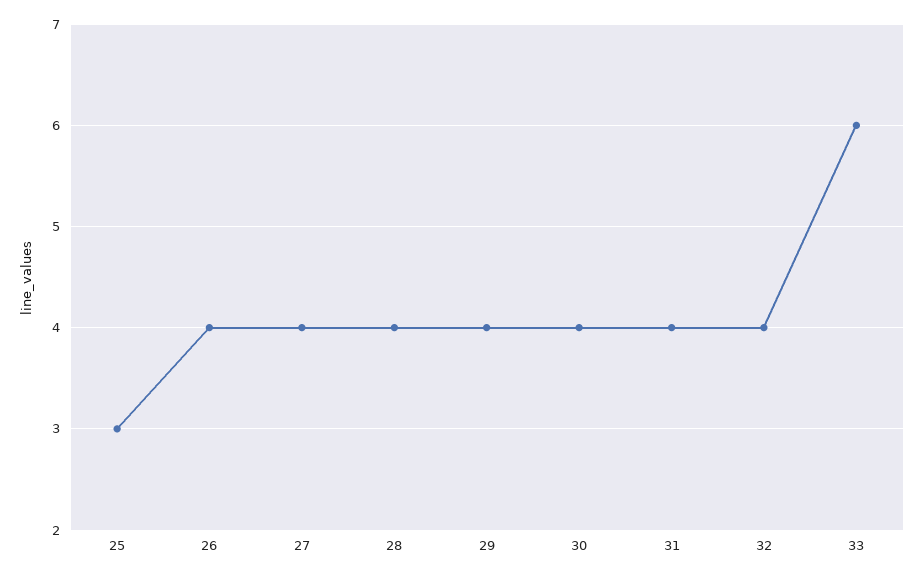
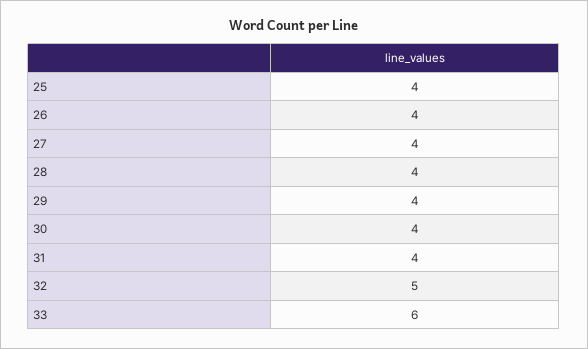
  {
-   "25": 3,
+   "25": 4,
    "26": 4,
    "27": 4,
    "28": 4,
    "29": 4,
    "30": 4,
    "31": 4,
-   "32": 4,
+   "32": 5,
    "33": 6
  }

